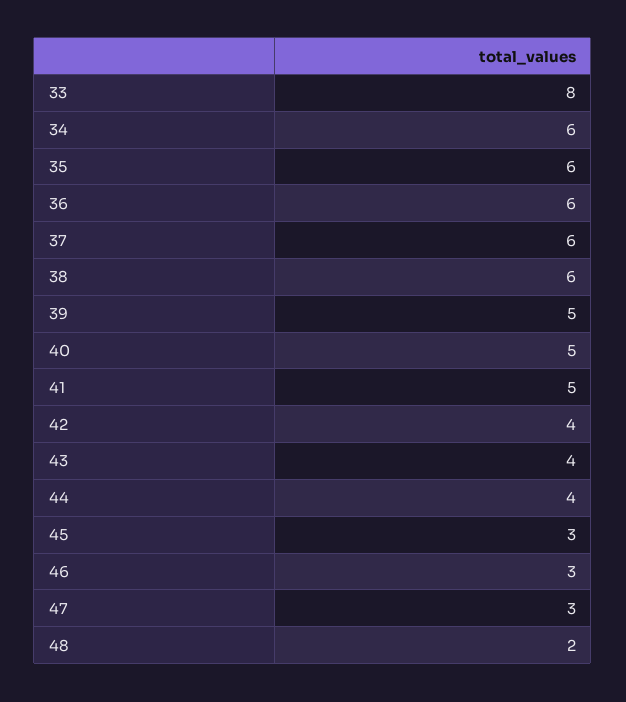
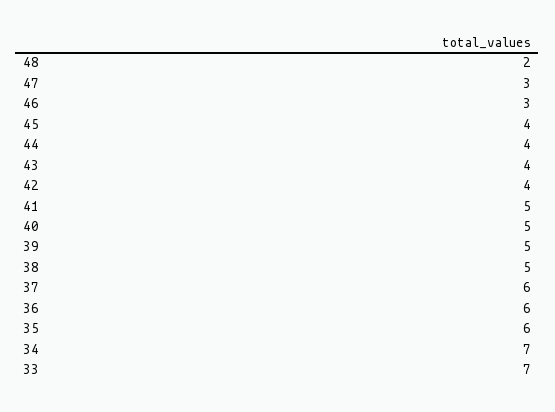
  {
-   "33": 8,
+   "33": 7,
-   "34": 6,
+   "34": 7,
    "35": 6,
    "36": 6,
    "37": 6,
-   "38": 6,
+   "38": 5,
    "39": 5,
    "40": 5,
    "41": 5,
    "42": 4,
    "43": 4,
    "44": 4,
-   "45": 3,
+   "45": 4,
    "46": 3,
    "47": 3,
    "48": 2
  }

